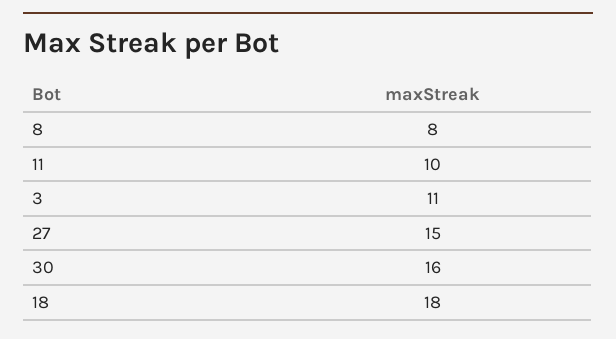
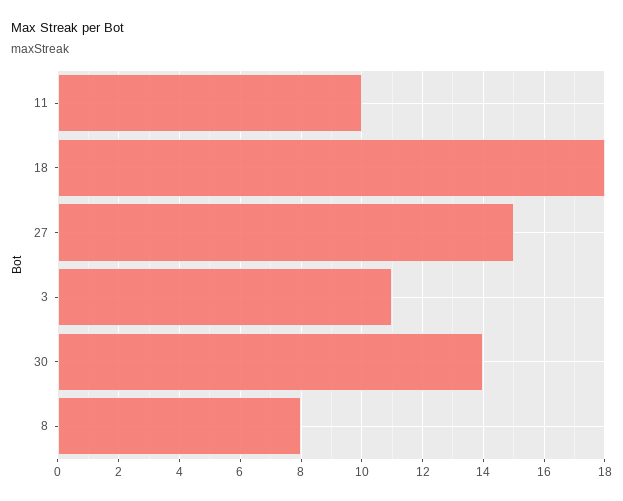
  {
    "8": 8,
    "11": 10,
    "3": 11,
    "27": 15,
-   "30": 16,
+   "30": 14,
    "18": 18
  }

